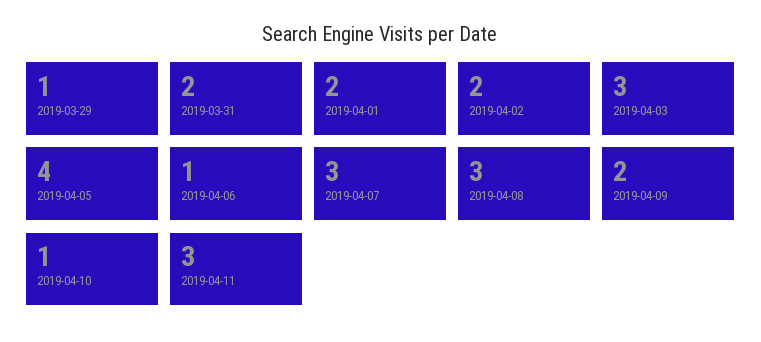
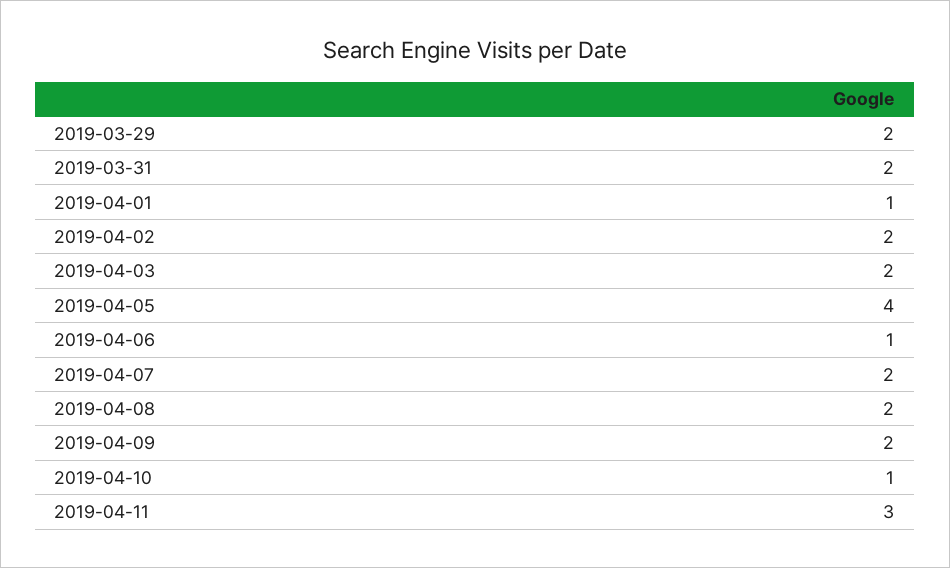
  {
-   "2019-03-29": 1,
+   "2019-03-29": 2,
    "2019-03-31": 2,
-   "2019-04-01": 2,
+   "2019-04-01": 1,
    "2019-04-02": 2,
-   "2019-04-03": 3,
+   "2019-04-03": 2,
    "2019-04-05": 4,
    "2019-04-06": 1,
-   "2019-04-07": 3,
+   "2019-04-07": 2,
-   "2019-04-08": 3,
+   "2019-04-08": 2,
    "2019-04-09": 2,
    "2019-04-10": 1,
    "2019-04-11": 3
  }

